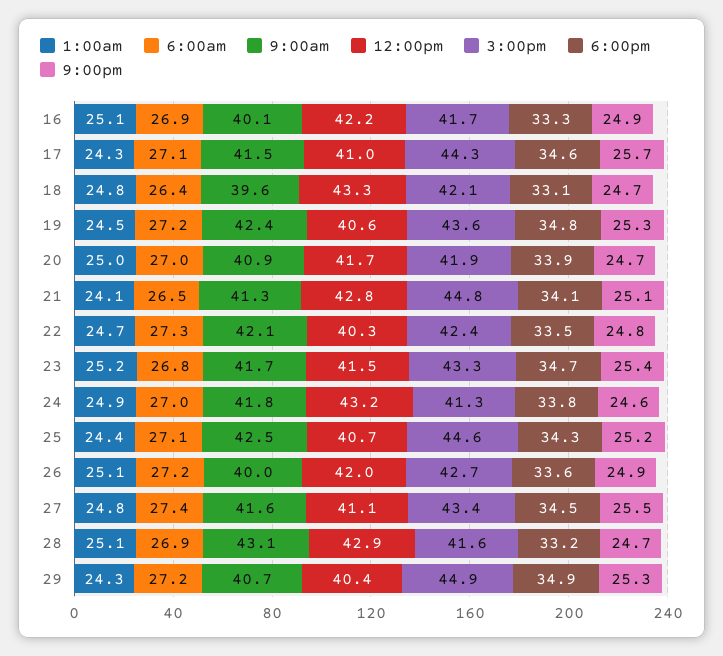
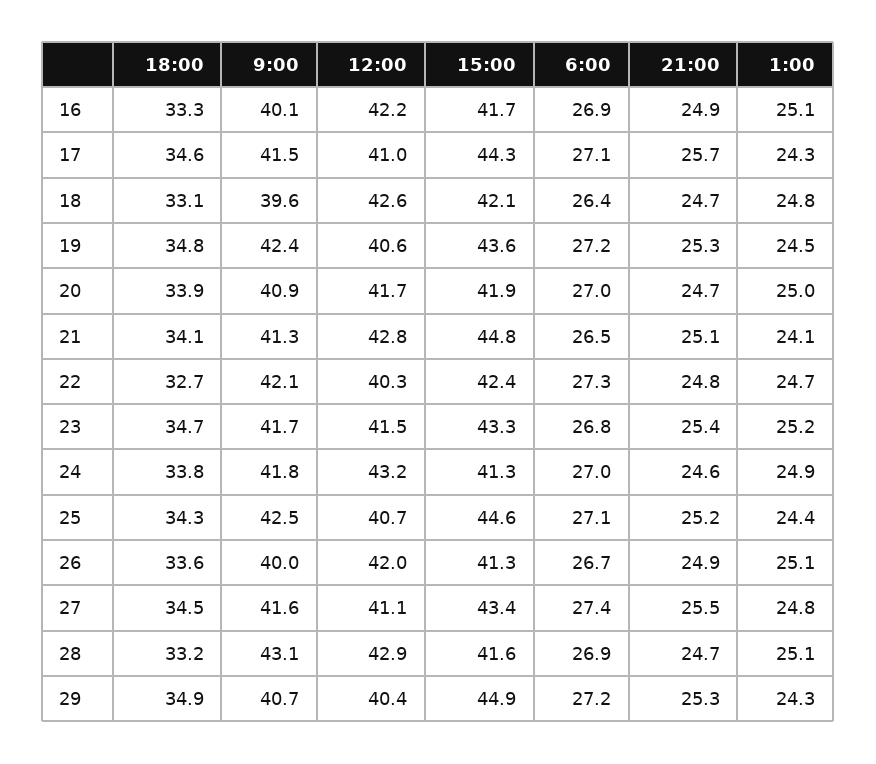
  {
    "1:00am": {
      "16": 25.1,
      "17": 24.3,
      "18": 24.8,
      "19": 24.5,
      "20": 25,
      "21": 24.1,
      "22": 24.7,
      "23": 25.2,
      "24": 24.9,
      "25": 24.4,
      "26": 25.1,
      "27": 24.8,
      "28": 25.1,
      "29": 24.3
    },
    "6:00am": {
      "16": 26.9,
      "17": 27.1,
      "18": 26.4,
      "19": 27.2,
      "20": 27,
      "21": 26.5,
      "22": 27.3,
      "23": 26.8,
      "24": 27,
      "25": 27.1,
-     "26": 27.2,
+     "26": 26.7,
      "27": 27.4,
      "28": 26.9,
      "29": 27.2
    },
    "9:00am": {
      "16": 40.1,
      "17": 41.5,
      "18": 39.6,
      "19": 42.4,
      "20": 40.9,
      "21": 41.3,
      "22": 42.1,
      "23": 41.7,
      "24": 41.8,
      "25": 42.5,
      "26": 40,
      "27": 41.6,
      "28": 43.1,
      "29": 40.7
    },
    "12:00pm": {
      "16": 42.2,
      "17": 41,
-     "18": 43.3,
+     "18": 42.6,
      "19": 40.6,
      "20": 41.7,
      "21": 42.8,
      "22": 40.3,
      "23": 41.5,
      "24": 43.2,
      "25": 40.7,
      "26": 42,
      "27": 41.1,
      "28": 42.9,
      "29": 40.4
    },
    "3:00pm": {
      "16": 41.7,
      "17": 44.3,
      "18": 42.1,
      "19": 43.6,
      "20": 41.9,
      "21": 44.8,
      "22": 42.4,
      "23": 43.3,
      "24": 41.3,
      "25": 44.6,
-     "26": 42.7,
+     "26": 41.3,
      "27": 43.4,
      "28": 41.6,
      "29": 44.9
    },
    "6:00pm": {
      "16": 33.3,
      "17": 34.6,
      "18": 33.1,
      "19": 34.8,
      "20": 33.9,
      "21": 34.1,
-     "22": 33.5,
+     "22": 32.7,
      "23": 34.7,
      "24": 33.8,
      "25": 34.3,
      "26": 33.6,
      "27": 34.5,
      "28": 33.2,
      "29": 34.9
    },
    "9:00pm": {
      "16": 24.9,
      "17": 25.7,
      "18": 24.7,
      "19": 25.3,
      "20": 24.7,
      "21": 25.1,
      "22": 24.8,
      "23": 25.4,
      "24": 24.6,
      "25": 25.2,
      "26": 24.9,
      "27": 25.5,
      "28": 24.7,
      "29": 25.3
    }
  }

